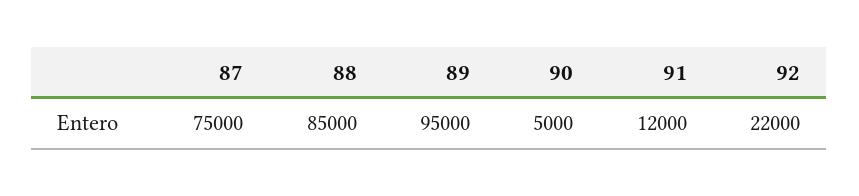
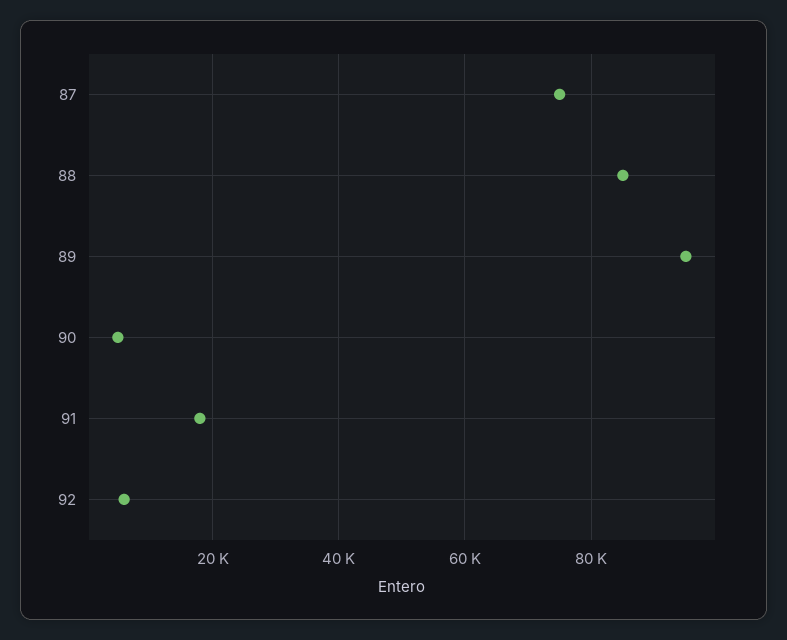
  {
    "87": 75000,
    "88": 85000,
    "89": 95000,
    "90": 5000,
-   "91": 12000,
+   "91": 18000,
-   "92": 22000
+   "92": 6000
  }

